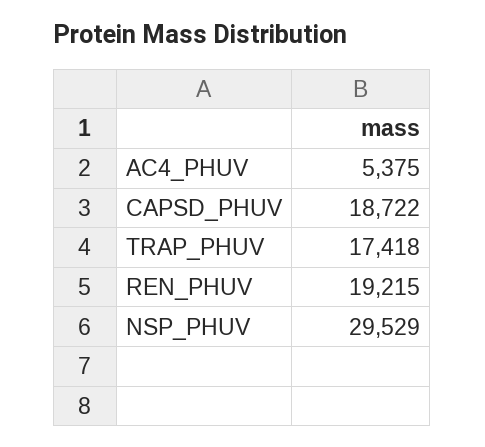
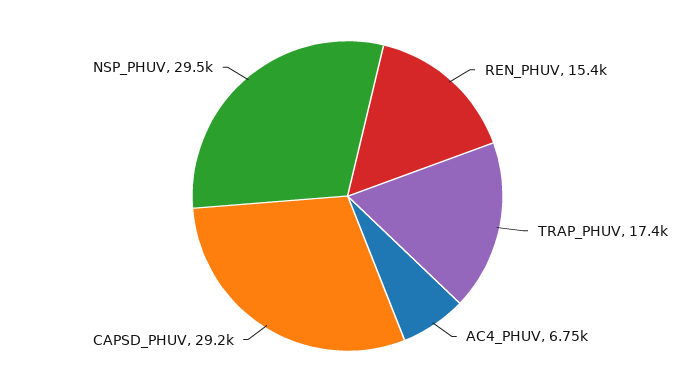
  {
-   "AC4_PHUV": 5375,
+   "AC4_PHUV": 6750,
-   "CAPSD_PHUV": 18722,
+   "CAPSD_PHUV": 29200,
    "TRAP_PHUV": 17418,
-   "REN_PHUV": 19215,
+   "REN_PHUV": 15400,
    "NSP_PHUV": 29529
  }

